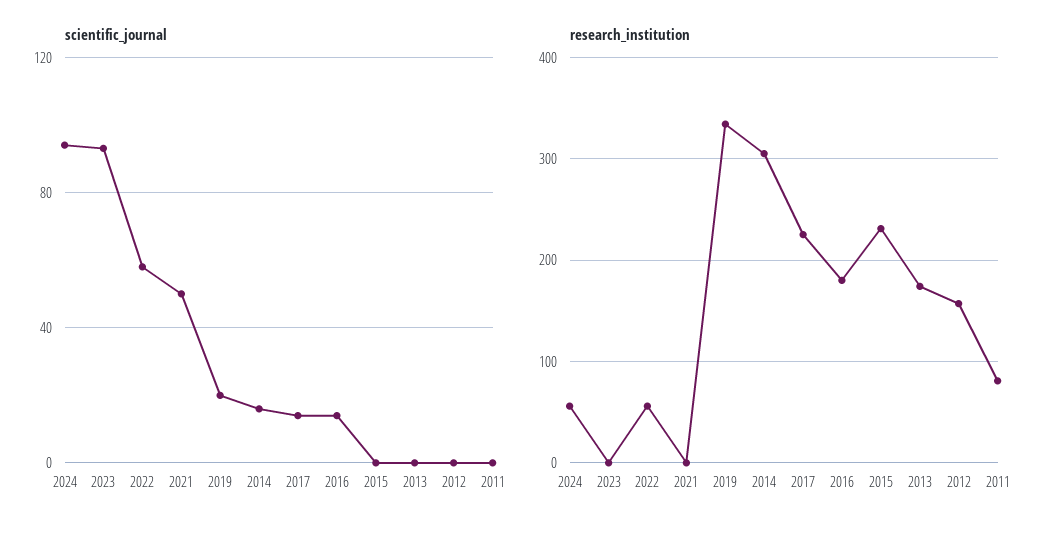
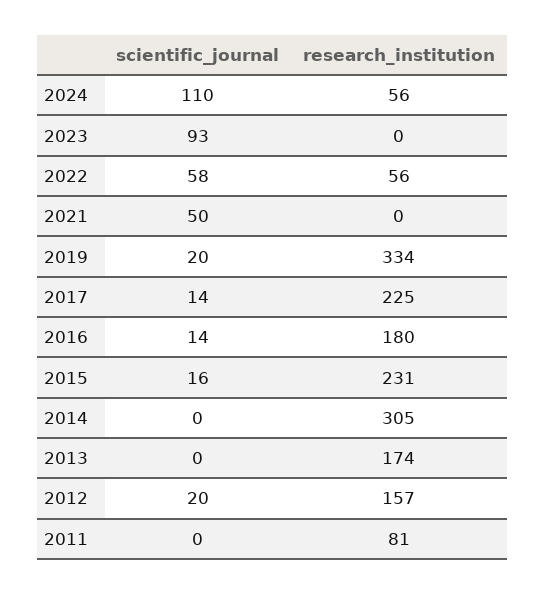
  {
    "scientific_journal": {
-     "2024": 95,
+     "2024": 110,
      "2023": 93,
      "2022": 58,
      "2021": 50,
      "2019": 20,
-     "2014": 15,
+     "2014": 0,
      "2017": 14,
      "2016": 14,
-     "2015": 0,
+     "2015": 16,
      "2013": 0,
-     "2012": 0,
+     "2012": 20,
      "2011": 0
    },
    "research_institution": {
      "2024": 56,
      "2023": 0,
      "2022": 56,
      "2021": 0,
      "2019": 334,
      "2014": 305,
      "2017": 225,
      "2016": 180,
      "2015": 231,
      "2013": 174,
      "2012": 157,
      "2011": 81
    }
  }

